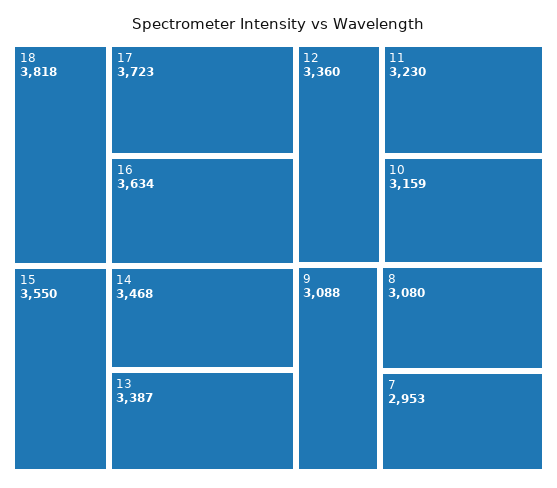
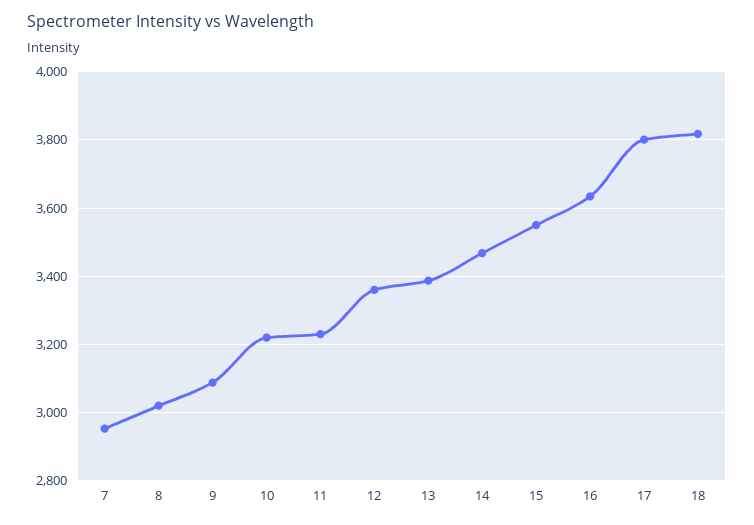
  {
    "18": 3818,
-   "17": 3723,
+   "17": 3800,
    "16": 3634,
    "15": 3550,
    "14": 3468,
    "13": 3387,
    "12": 3360,
    "11": 3230,
-   "10": 3159,
+   "10": 3220,
    "9": 3088,
-   "8": 3080,
+   "8": 3020,
    "7": 2953
  }

